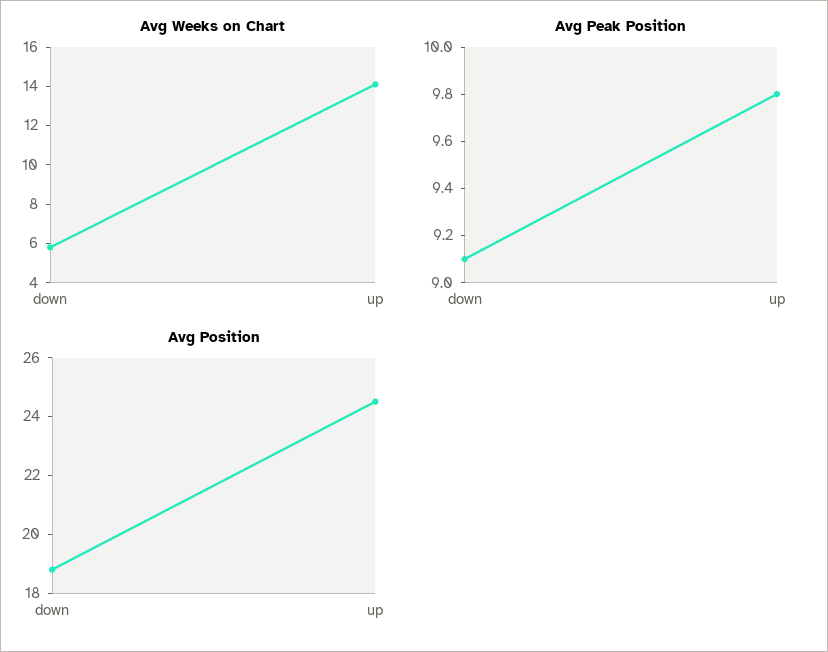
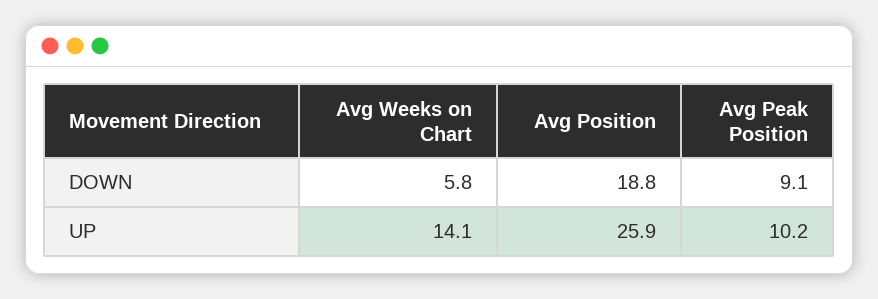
  {
    "Avg Weeks on Chart": {
      "down": 5.8,
      "up": 14.1
    },
    "Avg Peak Position": {
      "down": 9.1,
-     "up": 9.8
+     "up": 10.2
    },
    "Avg Position": {
      "down": 18.8,
-     "up": 24.5
+     "up": 25.9
    }
  }

